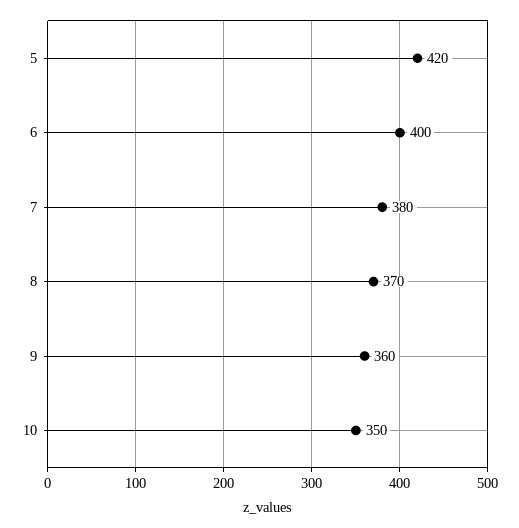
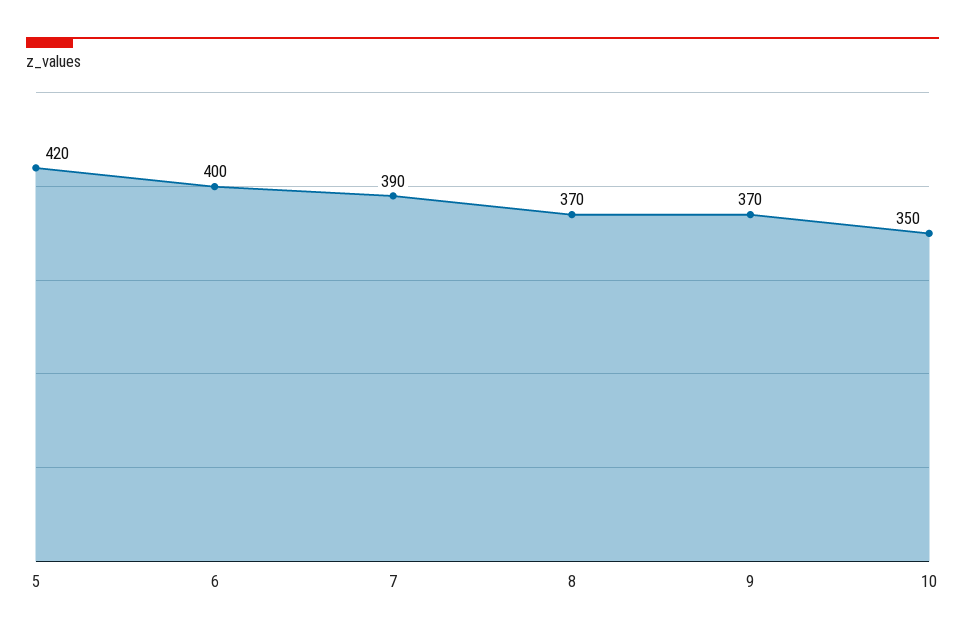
  {
    "5": 420,
    "6": 400,
-   "7": 380,
+   "7": 390,
    "8": 370,
-   "9": 360,
+   "9": 370,
    "10": 350
  }

